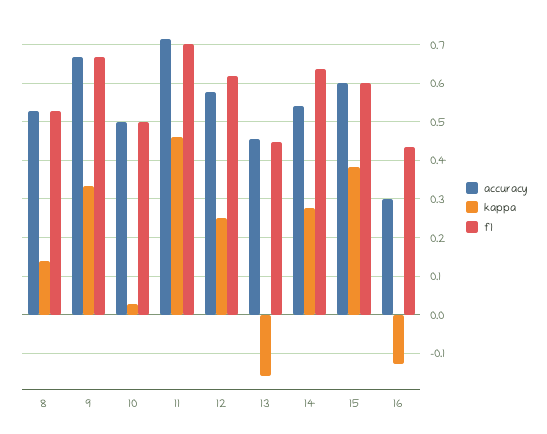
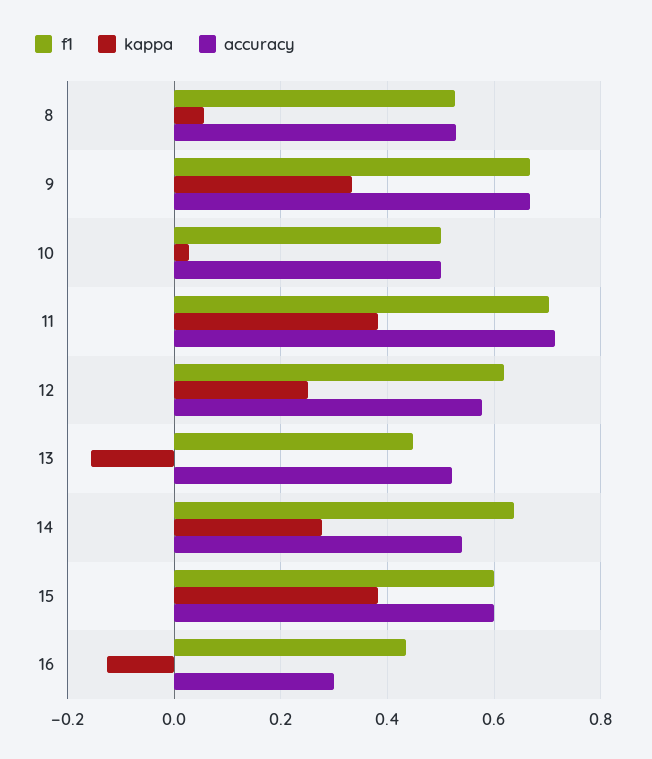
  {
    "accuracy": {
      "8": 0.52,
      "9": 0.66,
      "10": 0.5,
      "11": 0.72,
      "12": 0.58,
-     "13": 0.46,
+     "13": 0.52,
      "14": 0.54,
      "15": 0.6,
      "16": 0.3
    },
    "kappa": {
-     "8": 0.14,
+     "8": 0.06,
      "9": 0.34,
      "10": 0.02,
-     "11": 0.46,
+     "11": 0.38,
      "12": 0.26,
      "13": -0.16,
      "14": 0.28,
      "15": 0.38,
      "16": -0.12
    },
    "f1": {
      "8": 0.52,
      "9": 0.66,
      "10": 0.5,
      "11": 0.7,
      "12": 0.62,
      "13": 0.44,
      "14": 0.64,
      "15": 0.6,
      "16": 0.44
    }
  }

